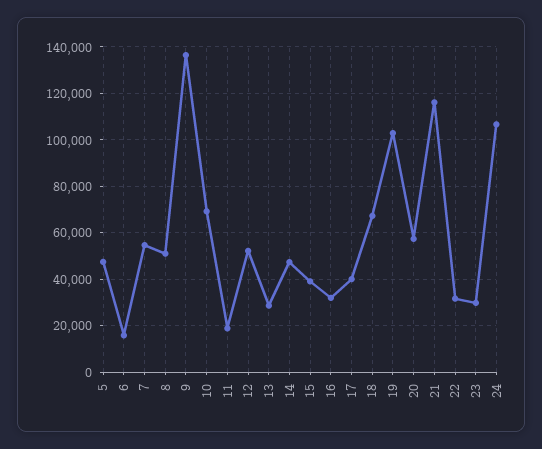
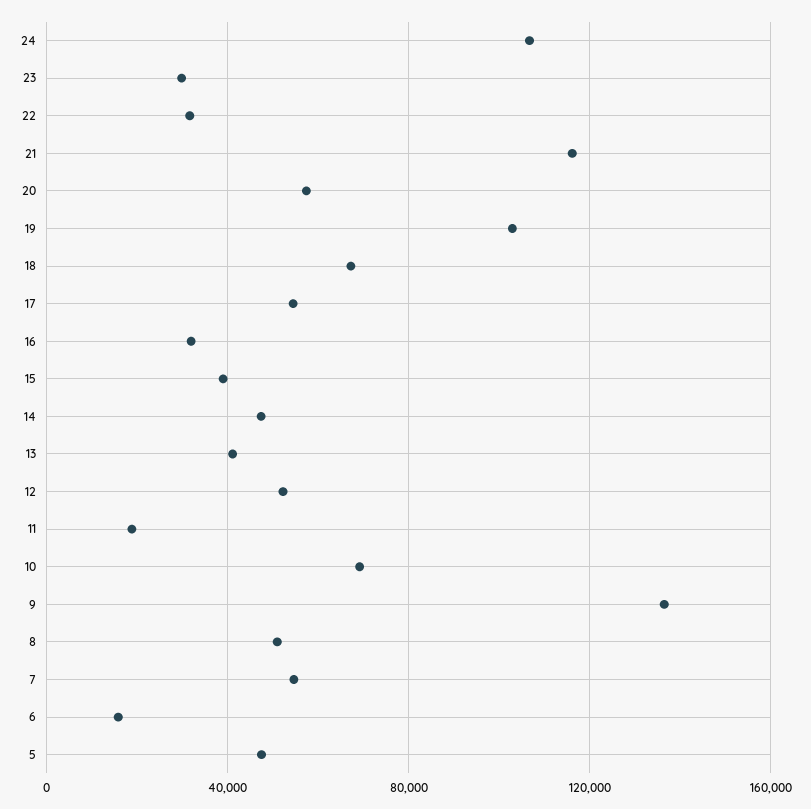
  {
    "5": 45000,
    "6": 15000,
    "7": 55000,
    "8": 50000,
    "9": 135000,
    "10": 70000,
    "11": 20000,
    "12": 50000,
-   "13": 30000,
+   "13": 40000,
    "14": 45000,
    "15": 40000,
    "16": 30000,
-   "17": 40000,
+   "17": 55000,
    "18": 65000,
    "19": 105000,
    "20": 55000,
    "21": 115000,
    "22": 30000,
    "23": 30000,
    "24": 105000
  }

